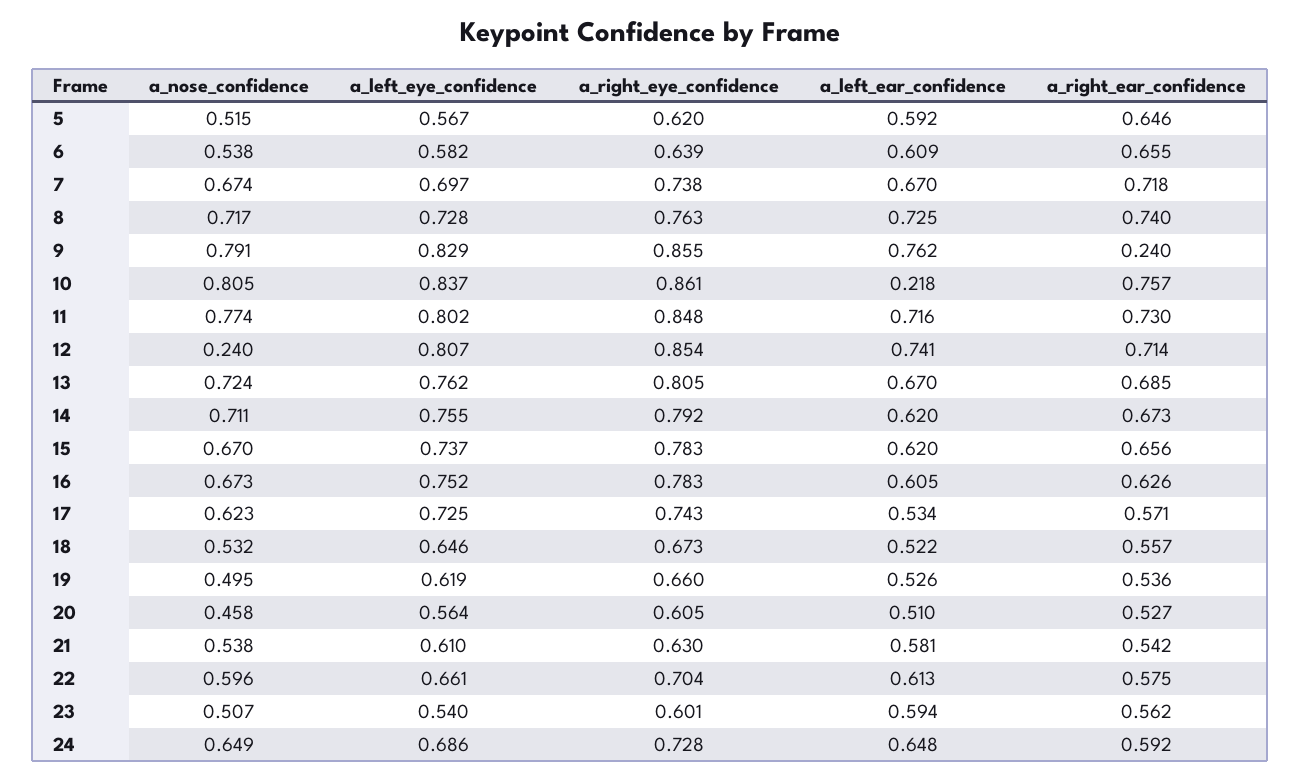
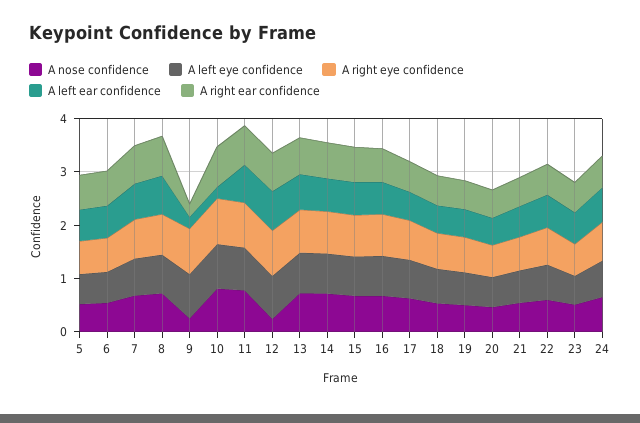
  {
    "a_nose_confidence": {
      "5": 0.515,
      "6": 0.538,
      "7": 0.674,
      "8": 0.717,
-     "9": 0.791,
+     "9": 0.2,
      "10": 0.805,
      "11": 0.774,
      "12": 0.24,
      "13": 0.724,
      "14": 0.711,
      "15": 0.67,
      "16": 0.673,
      "17": 0.623,
      "18": 0.532,
      "19": 0.495,
      "20": 0.458,
      "21": 0.538,
      "22": 0.596,
      "23": 0.507,
      "24": 0.649
    },
    "a_left_eye_confidence": {
      "5": 0.567,
      "6": 0.582,
      "7": 0.697,
      "8": 0.728,
      "9": 0.829,
      "10": 0.837,
      "11": 0.802,
      "12": 0.807,
      "13": 0.762,
      "14": 0.755,
      "15": 0.737,
      "16": 0.752,
      "17": 0.725,
      "18": 0.646,
      "19": 0.619,
      "20": 0.564,
      "21": 0.61,
      "22": 0.661,
      "23": 0.54,
      "24": 0.686
    },
    "a_right_eye_confidence": {
      "5": 0.62,
      "6": 0.639,
      "7": 0.738,
      "8": 0.763,
      "9": 0.855,
      "10": 0.861,
      "11": 0.848,
      "12": 0.854,
      "13": 0.805,
      "14": 0.792,
      "15": 0.783,
      "16": 0.783,
      "17": 0.743,
      "18": 0.673,
      "19": 0.66,
      "20": 0.605,
      "21": 0.63,
      "22": 0.704,
      "23": 0.601,
      "24": 0.728
    },
    "a_left_ear_confidence": {
      "5": 0.592,
      "6": 0.609,
      "7": 0.67,
      "8": 0.725,
-     "9": 0.762,
+     "9": 0.2,
      "10": 0.218,
      "11": 0.716,
      "12": 0.741,
      "13": 0.67,
      "14": 0.62,
      "15": 0.62,
      "16": 0.605,
      "17": 0.534,
      "18": 0.522,
      "19": 0.526,
      "20": 0.51,
      "21": 0.581,
      "22": 0.613,
      "23": 0.594,
      "24": 0.648
    },
    "a_right_ear_confidence": {
      "5": 0.646,
      "6": 0.655,
      "7": 0.718,
      "8": 0.74,
      "9": 0.24,
      "10": 0.757,
      "11": 0.73,
      "12": 0.714,
      "13": 0.685,
      "14": 0.673,
      "15": 0.656,
      "16": 0.626,
      "17": 0.571,
      "18": 0.557,
      "19": 0.536,
      "20": 0.527,
      "21": 0.542,
      "22": 0.575,
      "23": 0.562,
      "24": 0.592
    }
  }

